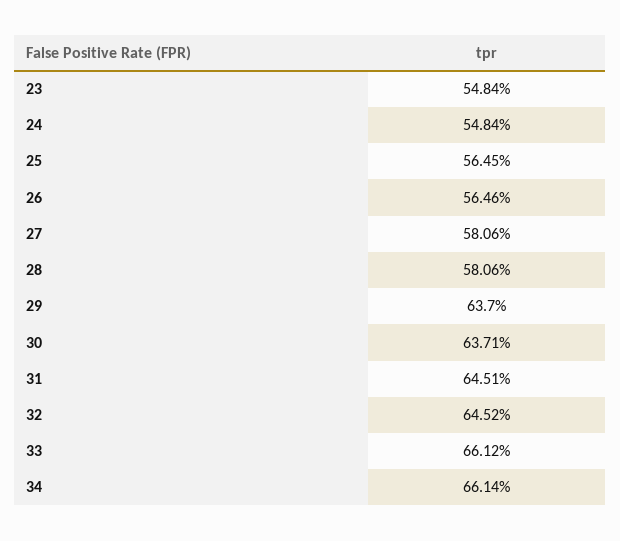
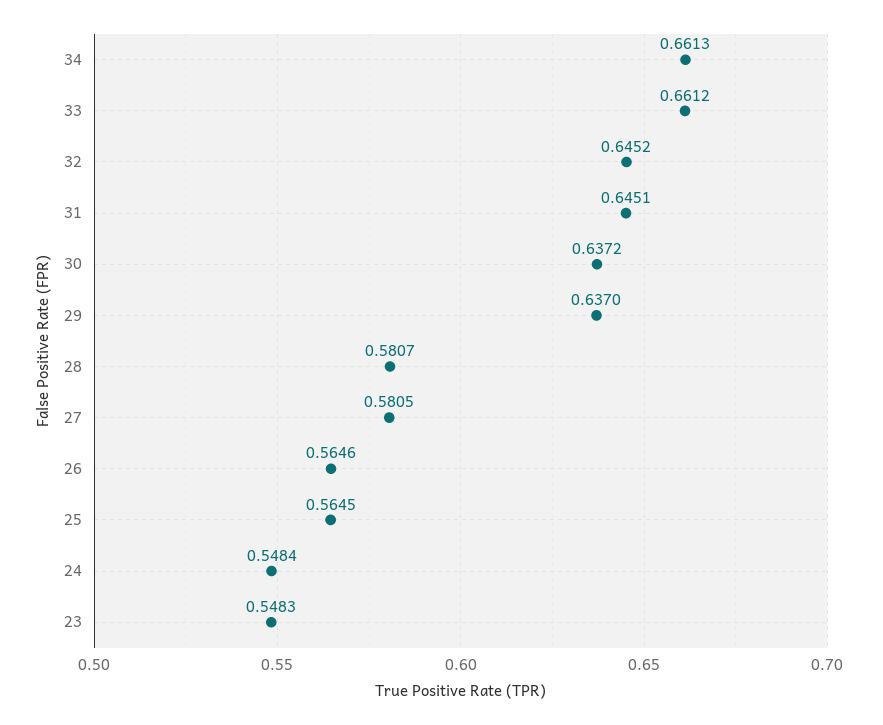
  {
-   "23": 0.5484,
+   "23": 0.5483,
    "24": 0.5484,
    "25": 0.5645,
    "26": 0.5646,
-   "27": 0.5806,
+   "27": 0.5805,
-   "28": 0.5806,
+   "28": 0.5807,
    "29": 0.637,
-   "30": 0.6371,
+   "30": 0.6372,
    "31": 0.6451,
    "32": 0.6452,
    "33": 0.6612,
-   "34": 0.6614
+   "34": 0.6613
  }

